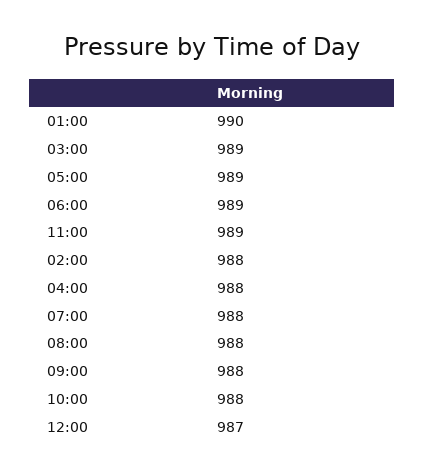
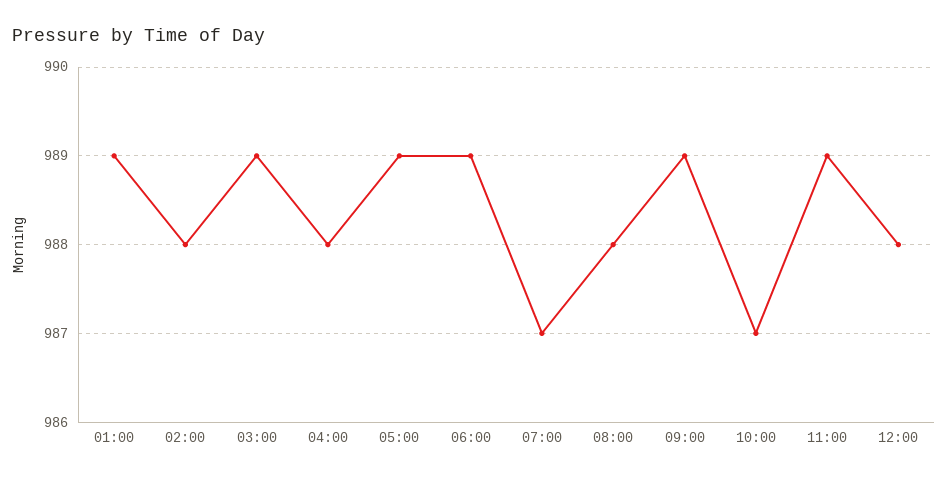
  {
-   "01:00": 990,
+   "01:00": 989,
    "03:00": 989,
    "05:00": 989,
    "06:00": 989,
    "11:00": 989,
    "02:00": 988,
    "04:00": 988,
-   "07:00": 988,
+   "07:00": 987,
    "08:00": 988,
-   "09:00": 988,
+   "09:00": 989,
-   "10:00": 988,
+   "10:00": 987,
-   "12:00": 987
+   "12:00": 988
  }

